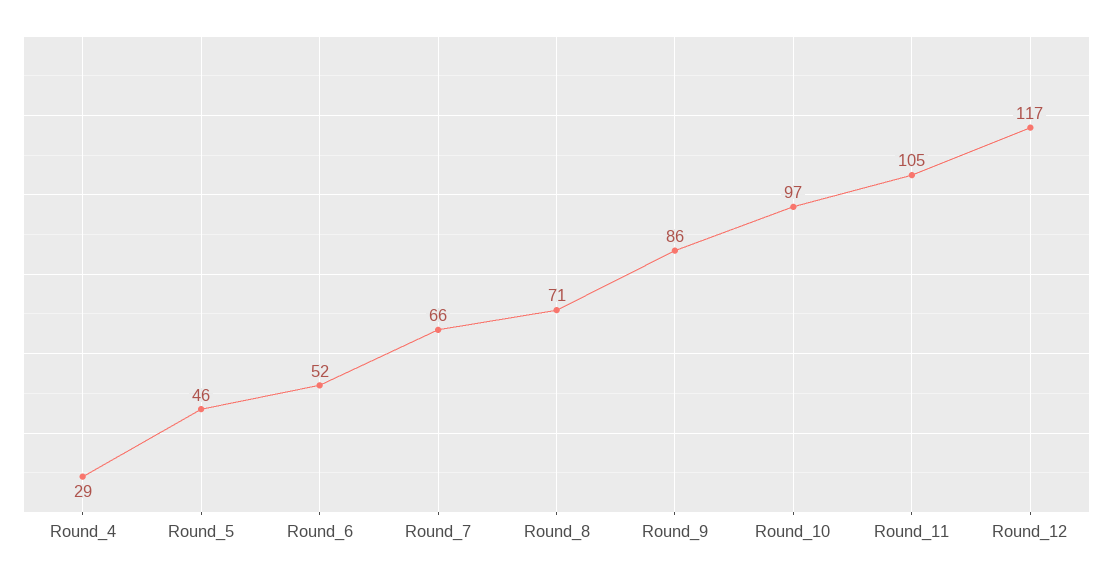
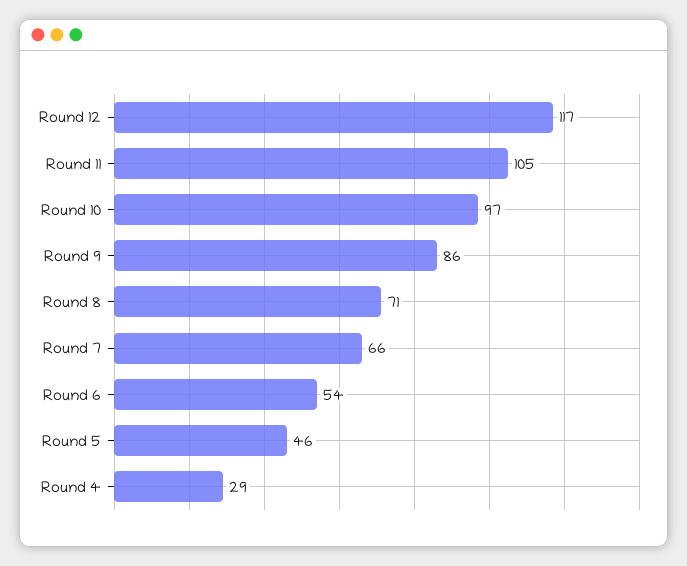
  {
    "Round_4": 29,
    "Round_5": 46,
-   "Round_6": 52,
+   "Round_6": 54,
    "Round_7": 66,
    "Round_8": 71,
    "Round_9": 86,
    "Round_10": 97,
    "Round_11": 105,
    "Round_12": 117
  }

